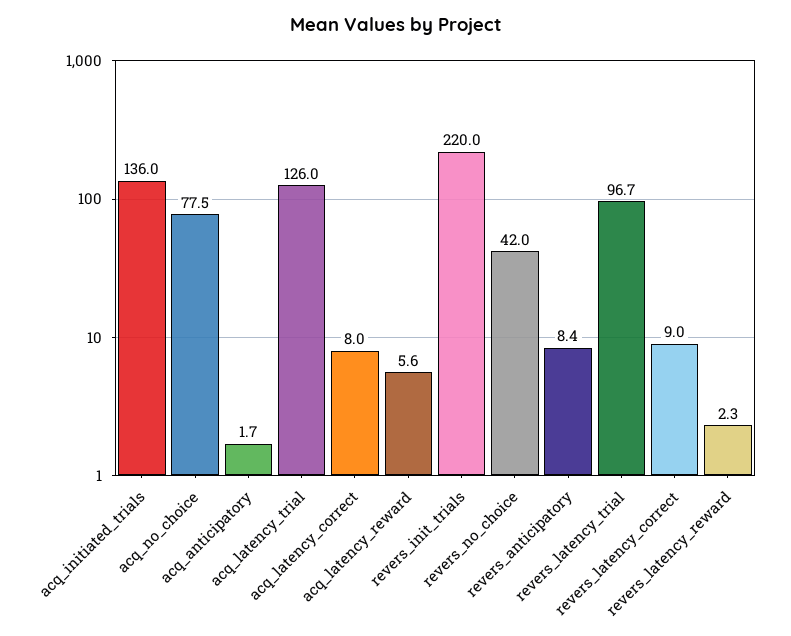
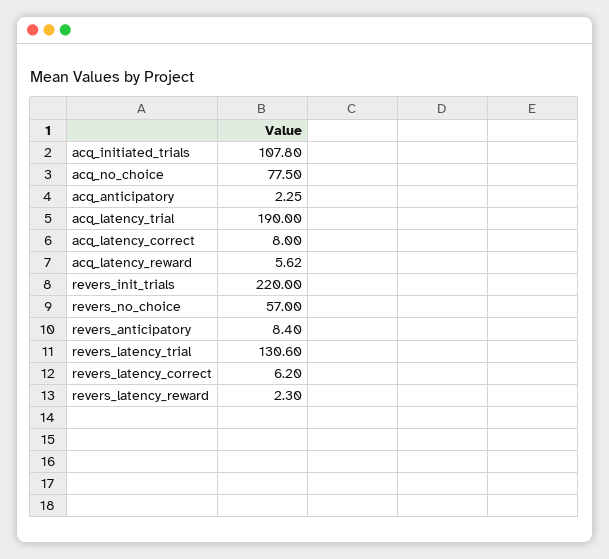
  {
-   "acq_initiated_trials": 136,
+   "acq_initiated_trials": 107.8,
    "acq_no_choice": 77.5,
-   "acq_anticipatory": 1.7,
+   "acq_anticipatory": 2.25,
-   "acq_latency_trial": 126,
+   "acq_latency_trial": 190,
    "acq_latency_correct": 8,
    "acq_latency_reward": 5.62,
    "revers_init_trials": 220,
-   "revers_no_choice": 42,
+   "revers_no_choice": 57,
    "revers_anticipatory": 8.4,
-   "revers_latency_trial": 96.7,
+   "revers_latency_trial": 130.6,
-   "revers_latency_correct": 9,
+   "revers_latency_correct": 6.2,
    "revers_latency_reward": 2.3
  }

